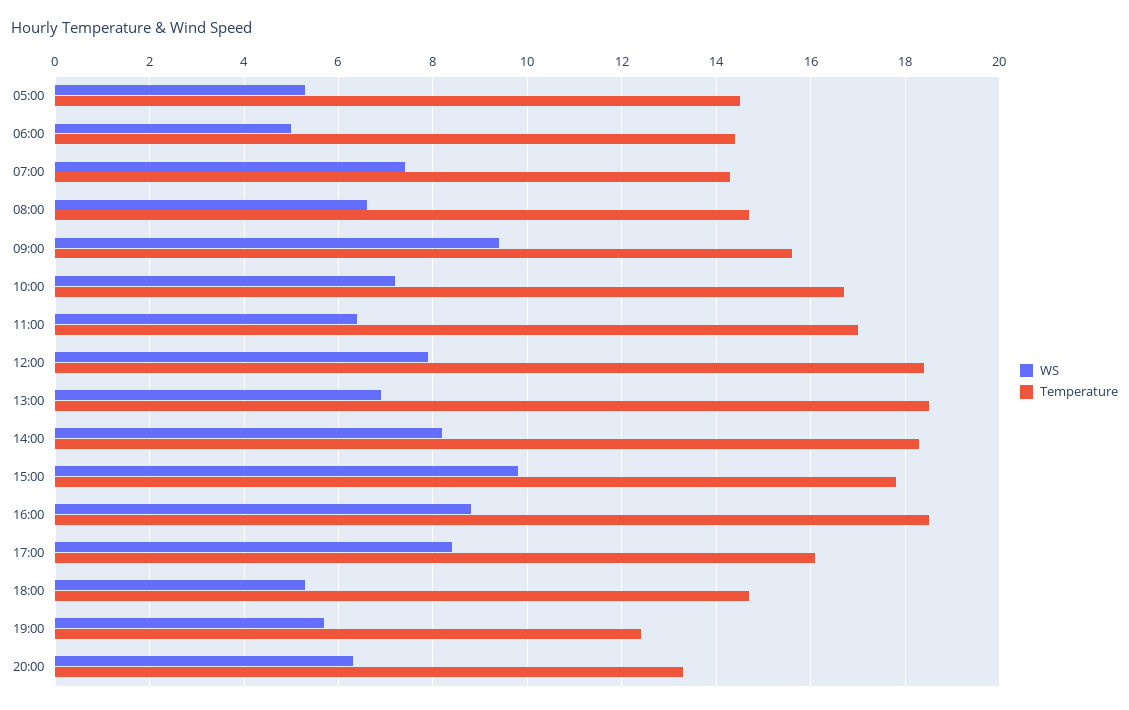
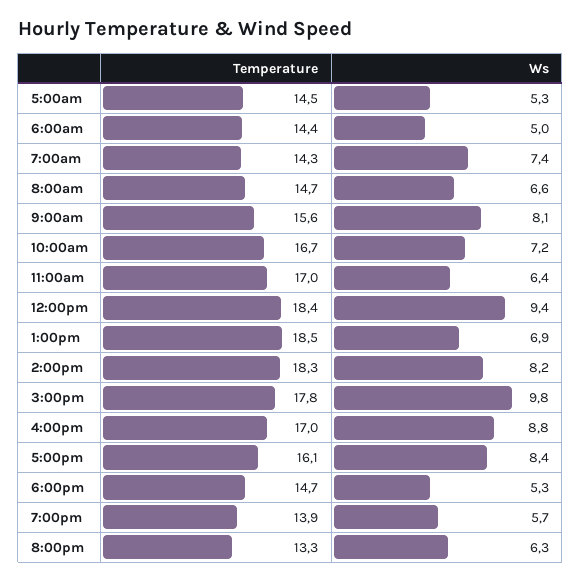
  {
    "WS": {
      "05:00": 5.3,
      "06:00": 5,
      "07:00": 7.4,
      "08:00": 6.6,
-     "09:00": 9.5,
+     "09:00": 8.1,
      "10:00": 7.2,
      "11:00": 6.4,
-     "12:00": 8,
+     "12:00": 9.4,
      "13:00": 6.9,
      "14:00": 8.2,
      "15:00": 9.8,
      "16:00": 8.8,
      "17:00": 8.4,
      "18:00": 5.3,
      "19:00": 5.7,
      "20:00": 6.3
    },
    "Temperature": {
      "05:00": 14.5,
      "06:00": 14.4,
      "07:00": 14.3,
      "08:00": 14.7,
      "09:00": 15.6,
      "10:00": 16.7,
      "11:00": 17,
      "12:00": 18.4,
      "13:00": 18.5,
      "14:00": 18.3,
      "15:00": 17.8,
-     "16:00": 18.5,
+     "16:00": 17,
      "17:00": 16.1,
      "18:00": 14.7,
-     "19:00": 12.5,
+     "19:00": 13.9,
      "20:00": 13.3
    }
  }

